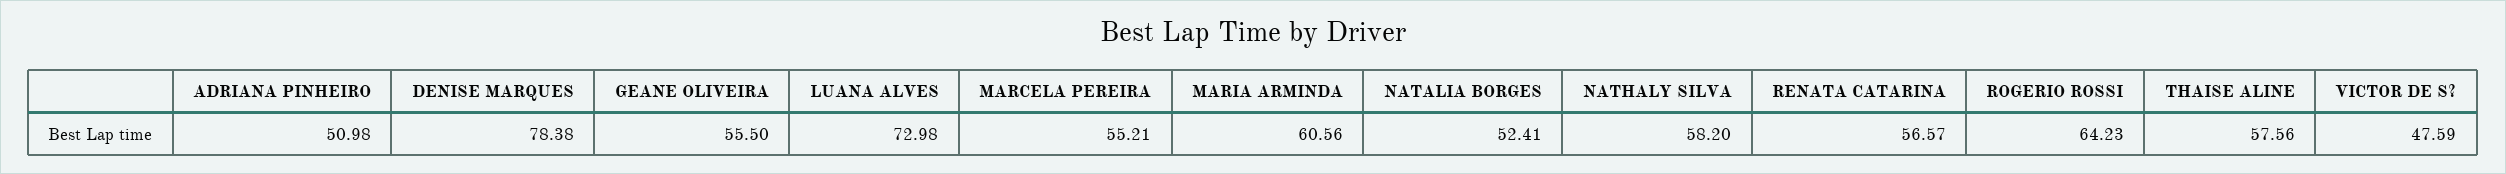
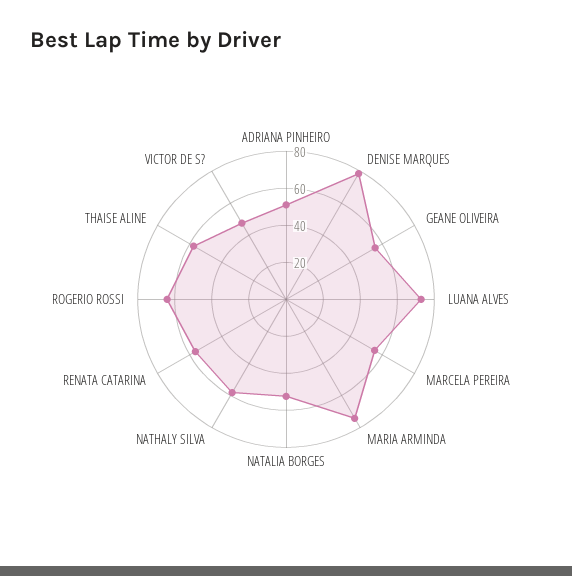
  {
    "ADRIANA PINHEIRO": 50.98,
    "DENISE MARQUES": 78.38,
    "GEANE OLIVEIRA": 55.5,
    "LUANA ALVES": 72.98,
    "MARCELA PEREIRA": 55.21,
-   "MARIA ARMINDA": 60.56,
+   "MARIA ARMINDA": 75,
    "NATALIA BORGES": 52.41,
    "NATHALY SILVA": 58.2,
    "RENATA CATARINA": 56.57,
    "ROGERIO ROSSI": 64.23,
    "THAISE ALINE": 57.56,
    "VICTOR DE S?": 47.59
  }

